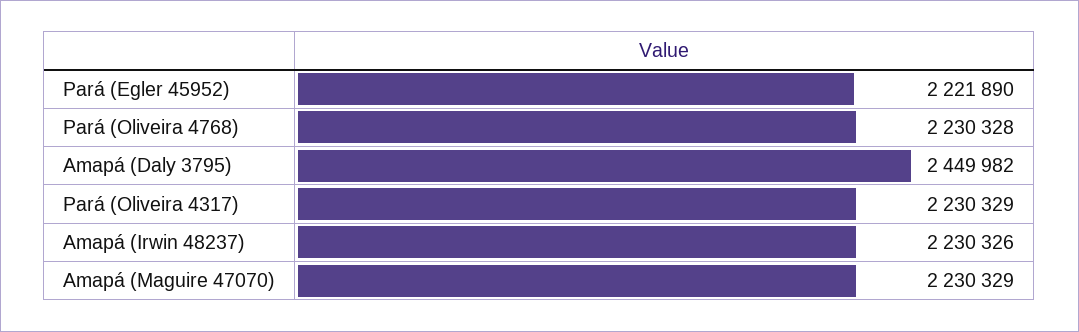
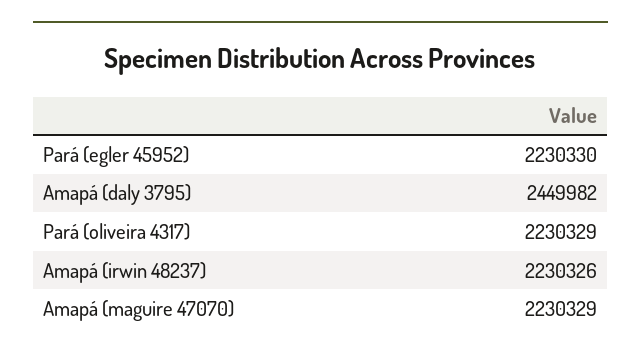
  {
-   "Pará (Egler 45952)": 2221890,
+   "Pará (Egler 45952)": 2230330,
-   "Pará (Oliveira 4768)": 2230328,
    "Amapá (Daly 3795)": 2449982,
    "Pará (Oliveira 4317)": 2230329,
    "Amapá (Irwin 48237)": 2230326,
    "Amapá (Maguire 47070)": 2230329
  }

